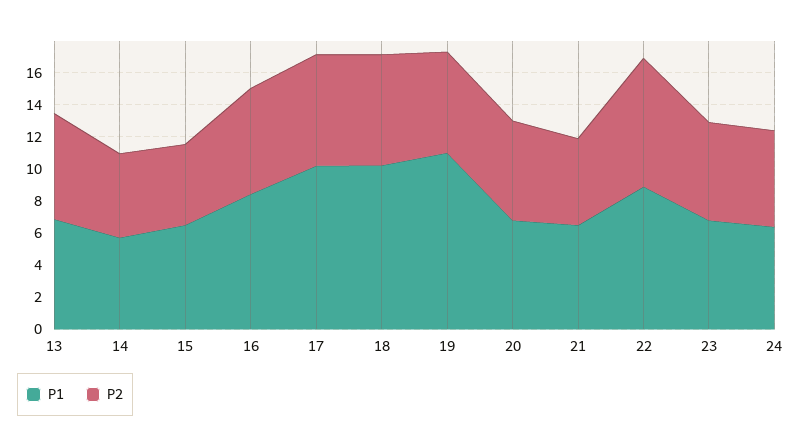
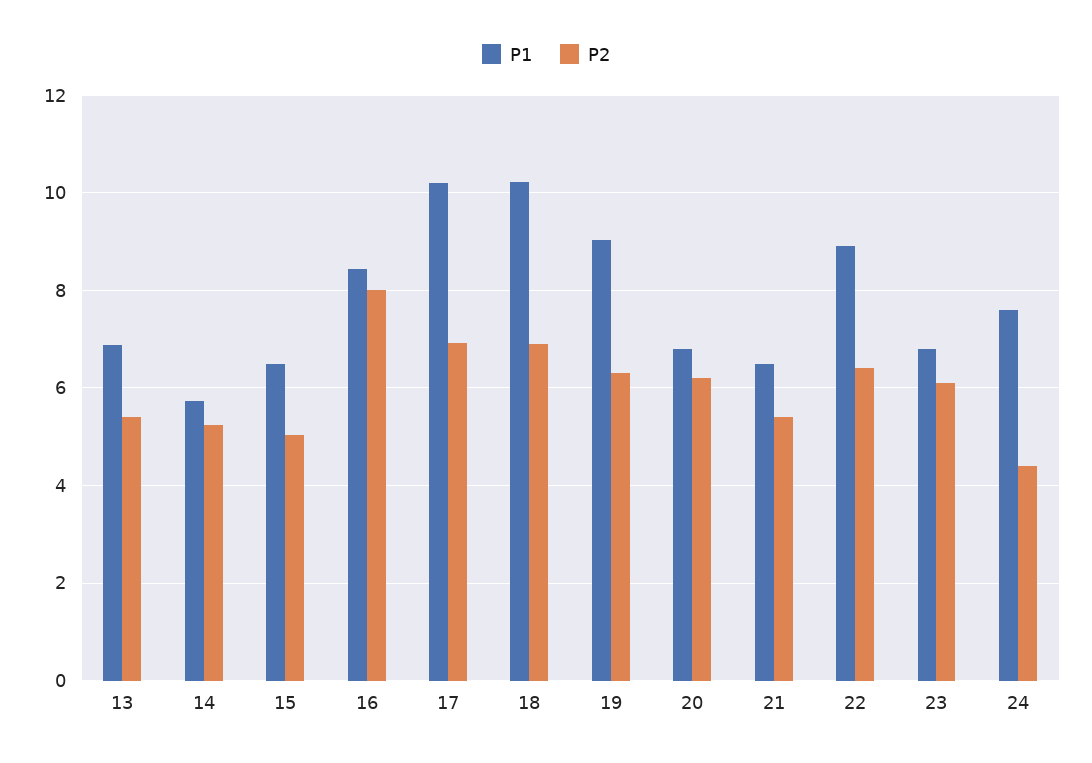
  {
    "P1": {
      "13": 6.8,
      "14": 5.8,
      "15": 6.6,
      "16": 8.4,
      "17": 10.2,
      "18": 10.2,
-     "19": 11,
+     "19": 9,
      "20": 6.8,
      "21": 6.6,
      "22": 9,
      "23": 6.8,
-     "24": 6.5
+     "24": 7.6
    },
    "P2": {
-     "13": 6.5,
+     "13": 5.4,
      "14": 5.2,
      "15": 5,
-     "16": 6.5,
+     "16": 8,
      "17": 7,
      "18": 7,
      "19": 6.4,
      "20": 6.2,
      "21": 5.4,
-     "22": 8,
+     "22": 6.4,
      "23": 6.2,
-     "24": 6
+     "24": 4.4
    }
  }

